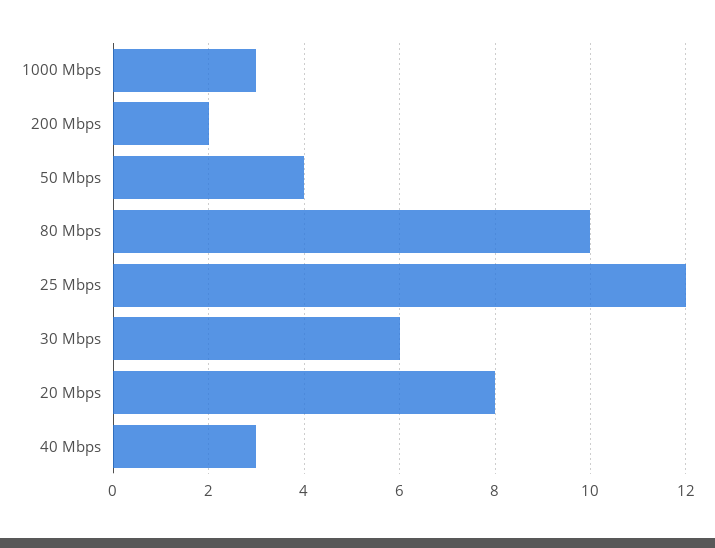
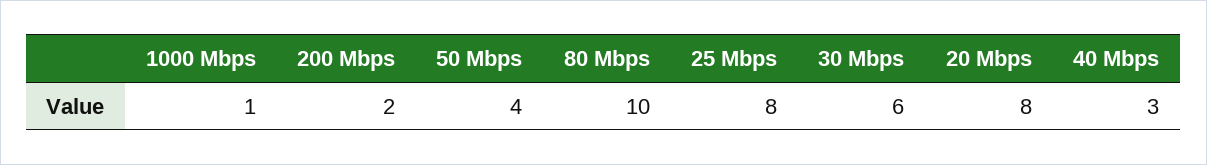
  {
-   "1000 Mbps": 3,
+   "1000 Mbps": 1,
    "200 Mbps": 2,
    "50 Mbps": 4,
    "80 Mbps": 10,
-   "25 Mbps": 12,
+   "25 Mbps": 8,
    "30 Mbps": 6,
    "20 Mbps": 8,
    "40 Mbps": 3
  }

